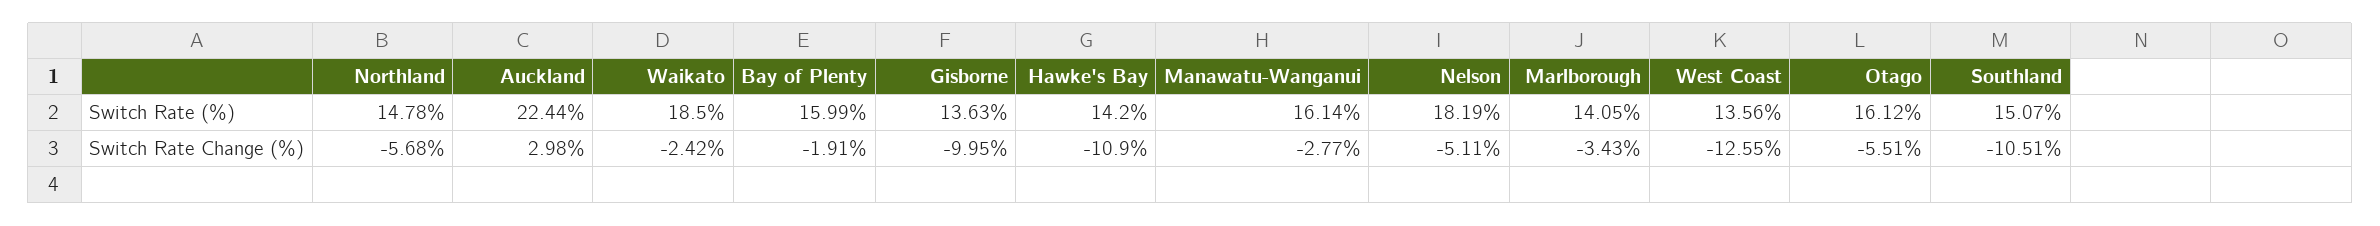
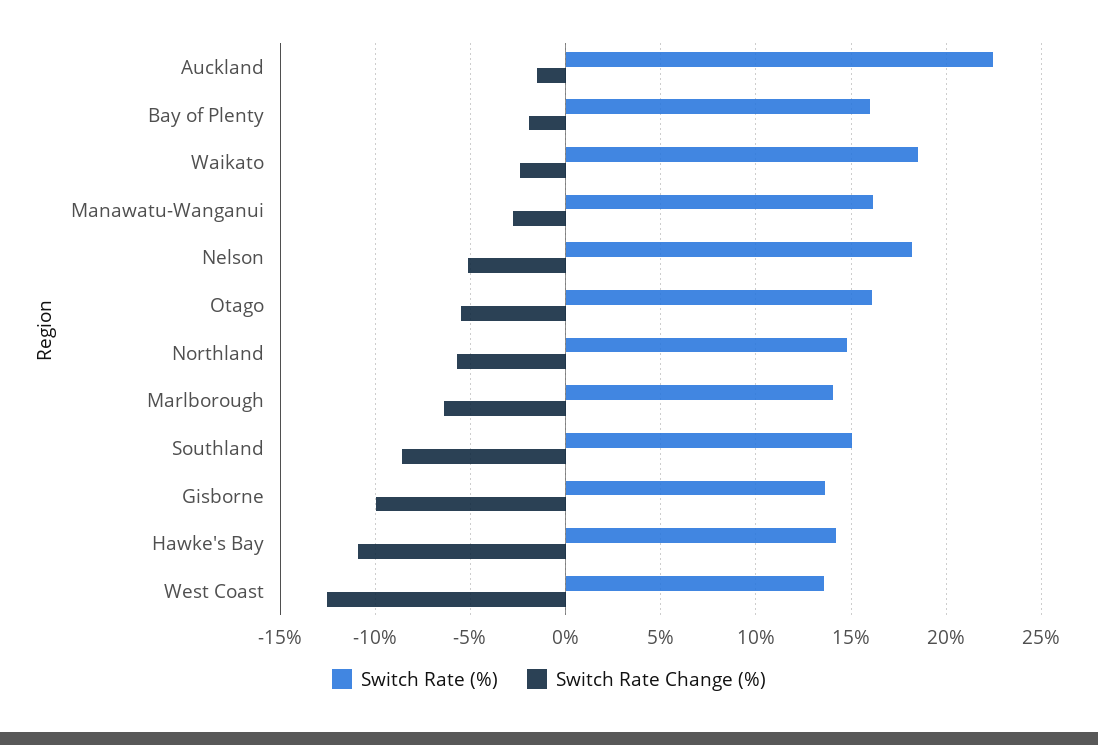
  {
    "Switch Rate (%)": {
      "Northland": 14.78,
      "Auckland": 22.44,
      "Waikato": 18.5,
      "Bay of Plenty": 15.99,
      "Gisborne": 13.63,
      "Hawke's Bay": 14.2,
      "Manawatu-Wanganui": 16.14,
      "Nelson": 18.19,
      "Marlborough": 14.05,
      "West Coast": 13.56,
      "Otago": 16.12,
      "Southland": 15.07
    },
    "Switch Rate Change (%)": {
      "Northland": -5.68,
-     "Auckland": 2.98,
+     "Auckland": -1.5,
      "Waikato": -2.42,
      "Bay of Plenty": -1.91,
      "Gisborne": -9.95,
      "Hawke's Bay": -10.9,
      "Manawatu-Wanganui": -2.77,
      "Nelson": -5.11,
-     "Marlborough": -3.43,
+     "Marlborough": -6.5,
      "West Coast": -12.55,
      "Otago": -5.51,
-     "Southland": -10.51
+     "Southland": -8.5
    }
  }

